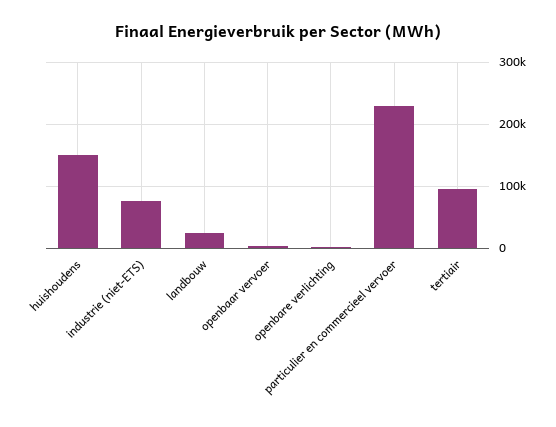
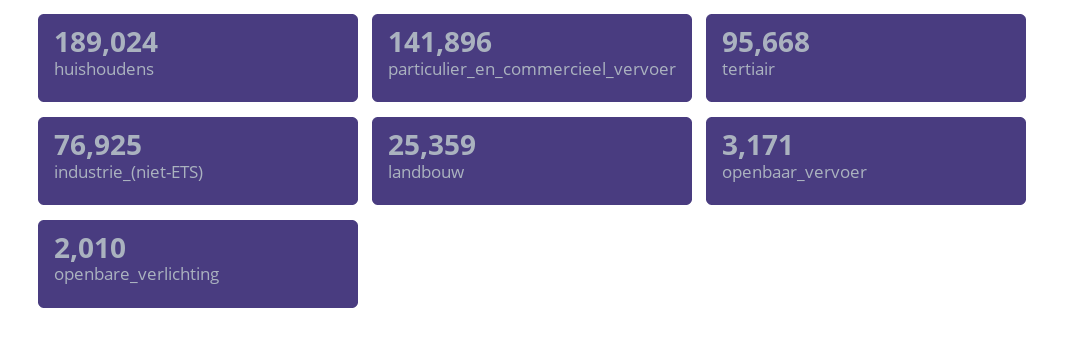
  {
-   "huishoudens": 150000,
+   "huishoudens": 189024,
    "industrie (niet-ETS)": 76925,
    "landbouw": 25359,
    "openbaar vervoer": 3171,
    "openbare verlichting": 2010,
-   "particulier en commercieel vervoer": 230000,
+   "particulier en commercieel vervoer": 141896,
    "tertiair": 95668
  }

